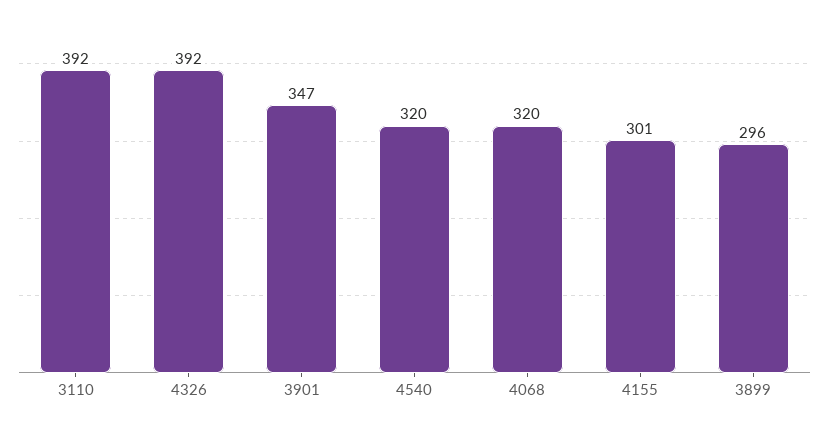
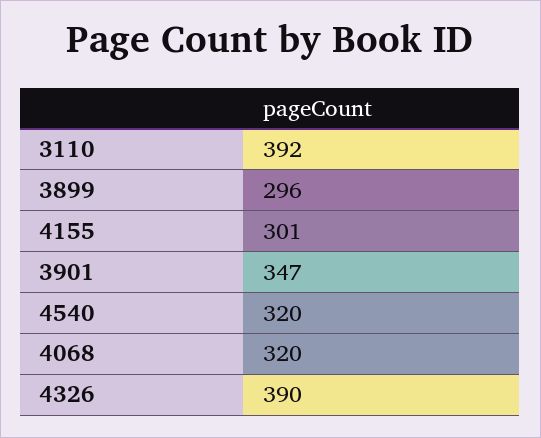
  {
    "3110": 392,
-   "4326": 392,
+   "4326": 390,
    "3901": 347,
    "4540": 320,
    "4068": 320,
    "4155": 301,
    "3899": 296
  }

